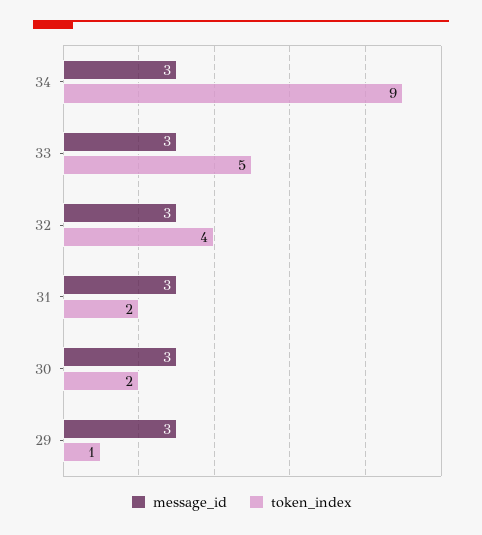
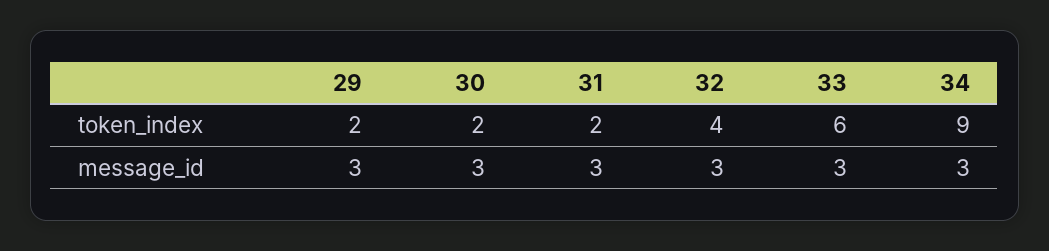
  {
    "message_id": {
      "34": 3,
      "33": 3,
      "32": 3,
      "31": 3,
      "30": 3,
      "29": 3
    },
    "token_index": {
      "34": 9,
-     "33": 5,
+     "33": 6,
      "32": 4,
      "31": 2,
      "30": 2,
-     "29": 1
+     "29": 2
    }
  }

